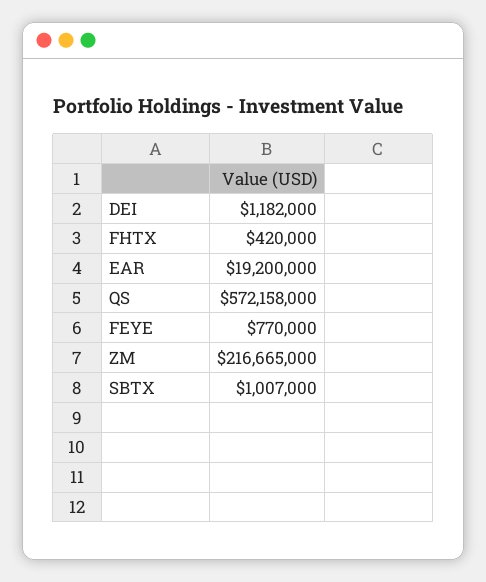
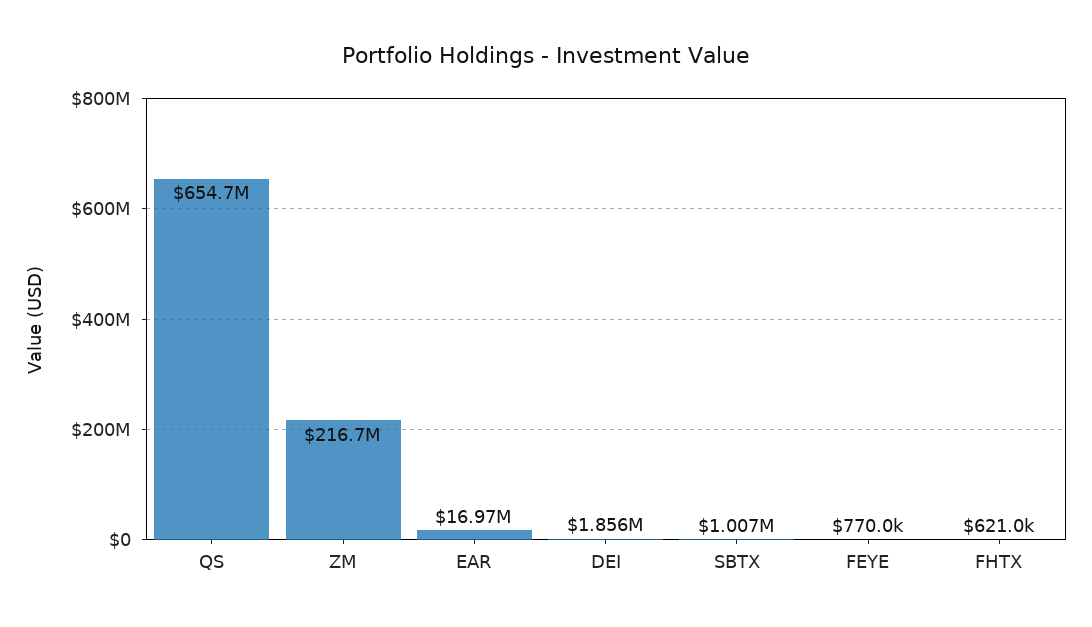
  {
-   "DEI": 1182000,
+   "DEI": 1856000,
-   "FHTX": 420000,
+   "FHTX": 621000,
-   "EAR": 19200000,
+   "EAR": 16970000,
-   "QS": 572158000,
+   "QS": 654700000,
    "FEYE": 770000,
    "ZM": 216665000,
    "SBTX": 1007000
  }

